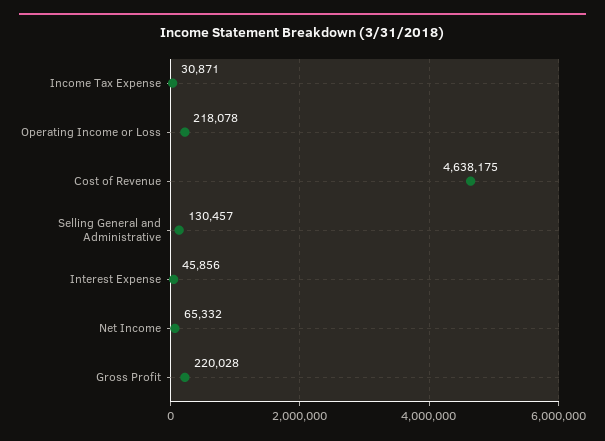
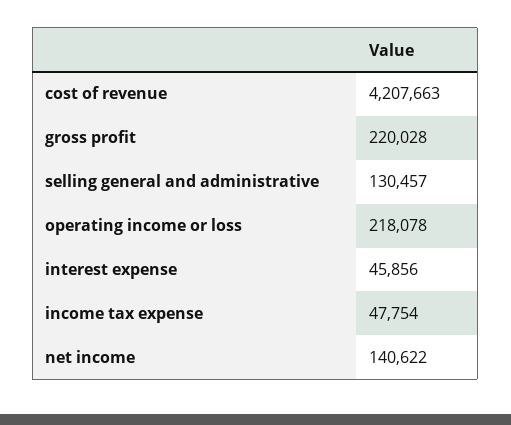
  {
-   "Income Tax Expense": 30871,
+   "Income Tax Expense": 47754,
    "Operating Income or Loss": 218078,
-   "Cost of Revenue": 4638175,
+   "Cost of Revenue": 4207663,
    "Selling General and Administrative": 130457,
    "Interest Expense": 45856,
-   "Net Income": 65332,
+   "Net Income": 140622,
    "Gross Profit": 220028
  }

